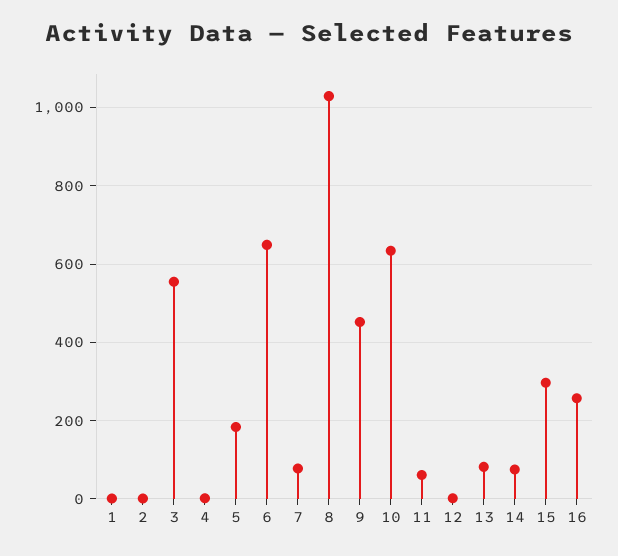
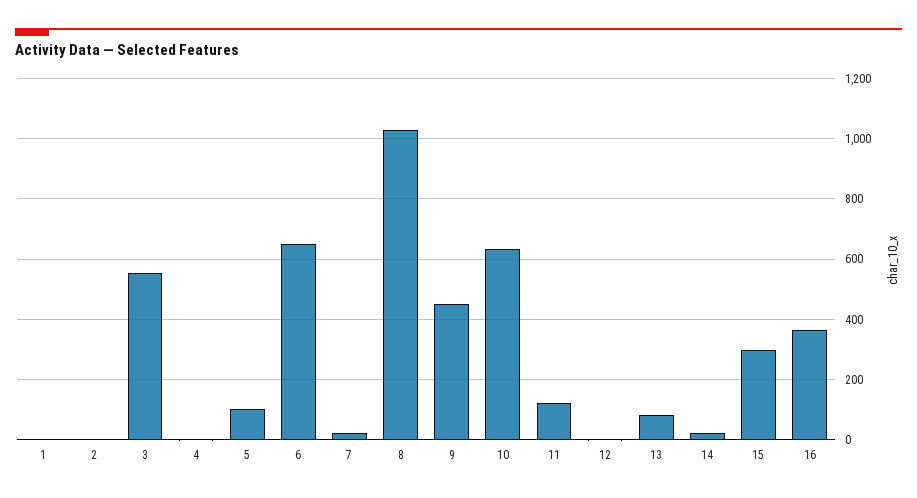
  {
    "1": 0,
    "2": 0,
    "3": 560,
    "4": 0,
-   "5": 180,
+   "5": 100,
    "6": 640,
-   "7": 80,
+   "7": 20,
    "8": 1020,
    "9": 460,
    "10": 640,
-   "11": 60,
+   "11": 120,
    "12": 0,
    "13": 80,
-   "14": 80,
+   "14": 20,
    "15": 300,
-   "16": 260
+   "16": 360
  }

